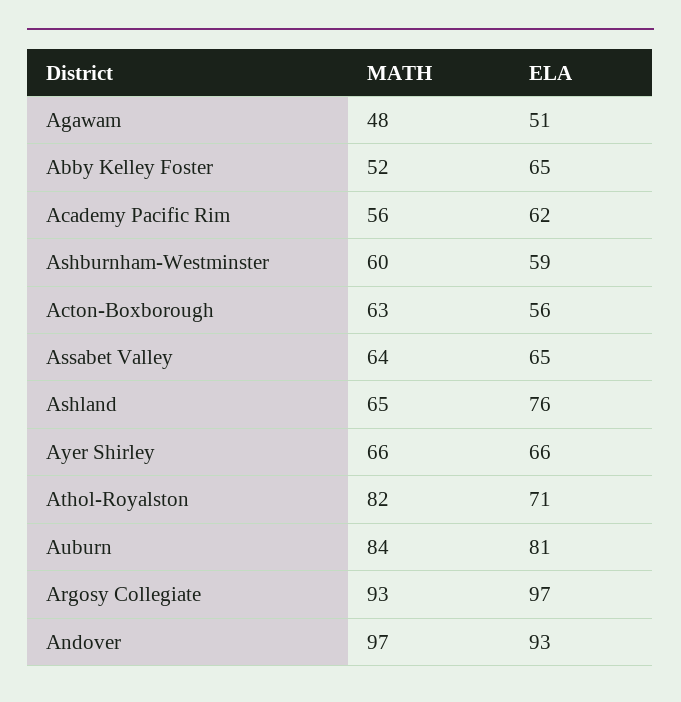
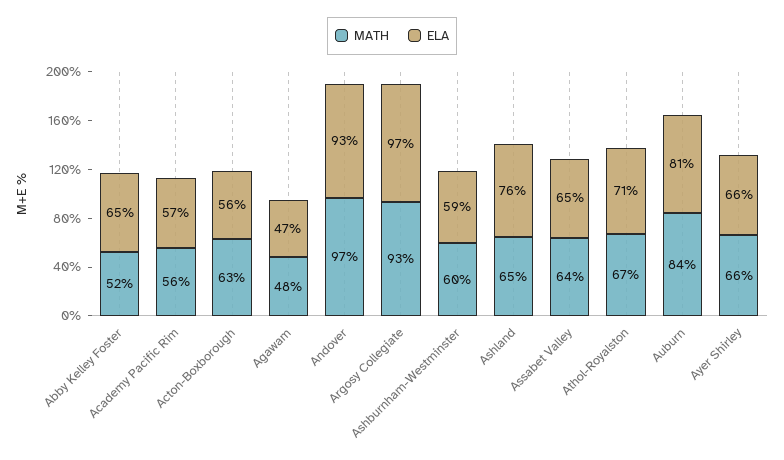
  {
    "MATH": {
      "Agawam": 48,
      "Abby Kelley Foster": 52,
      "Academy Pacific Rim": 56,
      "Ashburnham-Westminster": 60,
      "Acton-Boxborough": 63,
      "Assabet Valley": 64,
      "Ashland": 65,
      "Ayer Shirley": 66,
-     "Athol-Royalston": 82,
+     "Athol-Royalston": 67,
      "Auburn": 84,
      "Argosy Collegiate": 93,
      "Andover": 97
    },
    "ELA": {
-     "Agawam": 51,
+     "Agawam": 47,
      "Abby Kelley Foster": 65,
-     "Academy Pacific Rim": 62,
+     "Academy Pacific Rim": 57,
      "Ashburnham-Westminster": 59,
      "Acton-Boxborough": 56,
      "Assabet Valley": 65,
      "Ashland": 76,
      "Ayer Shirley": 66,
      "Athol-Royalston": 71,
      "Auburn": 81,
      "Argosy Collegiate": 97,
      "Andover": 93
    }
  }

